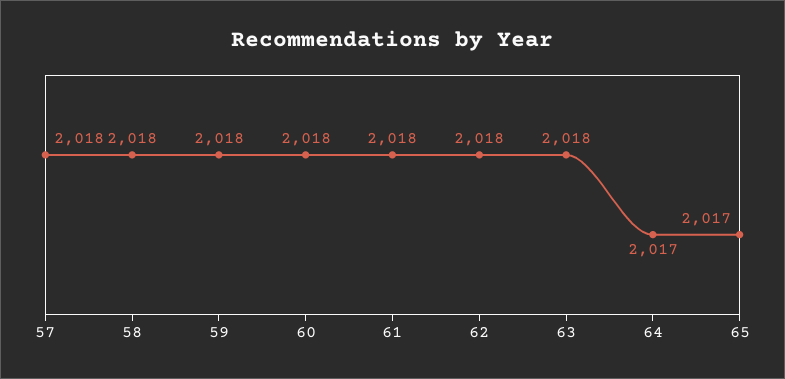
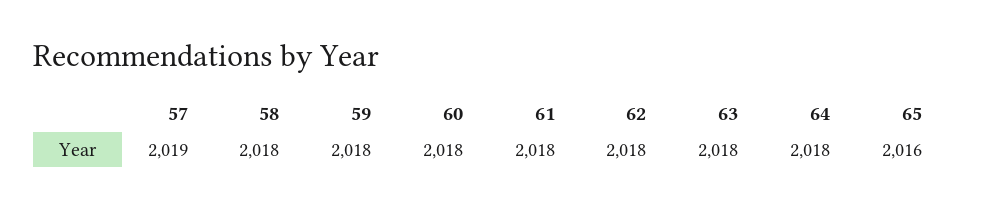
  {
-   "57": 2018,
+   "57": 2019,
    "58": 2018,
    "59": 2018,
    "60": 2018,
    "61": 2018,
    "62": 2018,
    "63": 2018,
-   "64": 2017,
+   "64": 2018,
-   "65": 2017
+   "65": 2016
  }

